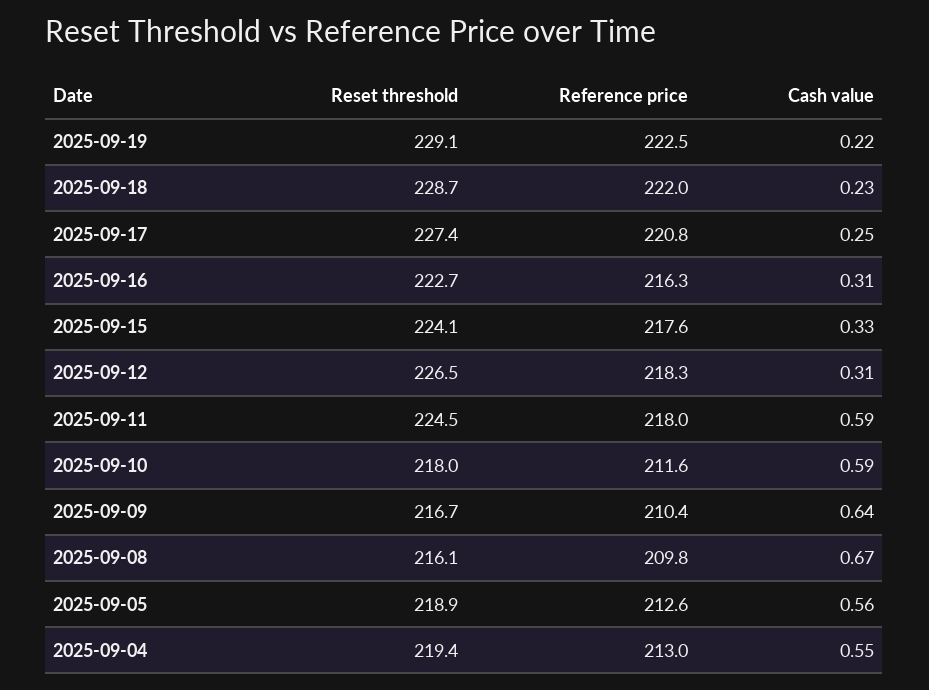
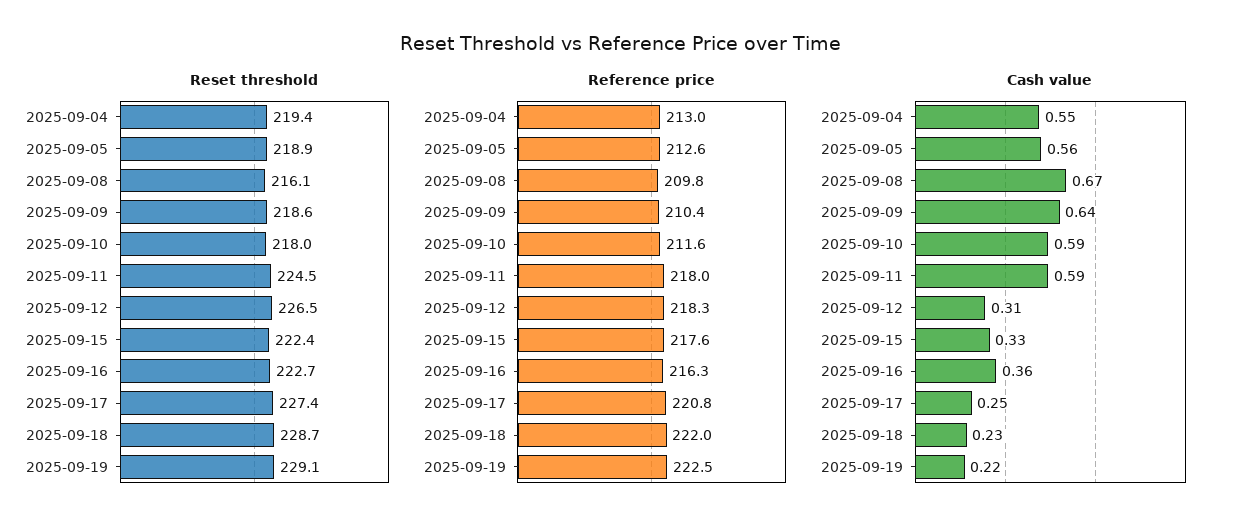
  {
    "Reset threshold": {
      "2025-09-19": 229.1,
      "2025-09-18": 228.7,
      "2025-09-17": 227.4,
      "2025-09-16": 222.7,
-     "2025-09-15": 224.1,
+     "2025-09-15": 222.4,
      "2025-09-12": 226.5,
      "2025-09-11": 224.5,
      "2025-09-10": 218,
-     "2025-09-09": 216.7,
+     "2025-09-09": 218.6,
      "2025-09-08": 216.1,
      "2025-09-05": 218.9,
      "2025-09-04": 219.4
    },
    "Reference price": {
      "2025-09-19": 222.5,
      "2025-09-18": 222,
      "2025-09-17": 220.8,
      "2025-09-16": 216.3,
      "2025-09-15": 217.6,
      "2025-09-12": 218.3,
      "2025-09-11": 218,
      "2025-09-10": 211.6,
      "2025-09-09": 210.4,
      "2025-09-08": 209.8,
      "2025-09-05": 212.6,
      "2025-09-04": 213
    },
    "Cash value": {
      "2025-09-19": 0.22,
      "2025-09-18": 0.23,
      "2025-09-17": 0.25,
-     "2025-09-16": 0.31,
+     "2025-09-16": 0.36,
      "2025-09-15": 0.33,
      "2025-09-12": 0.31,
      "2025-09-11": 0.59,
      "2025-09-10": 0.59,
      "2025-09-09": 0.64,
      "2025-09-08": 0.67,
      "2025-09-05": 0.56,
      "2025-09-04": 0.55
    }
  }

